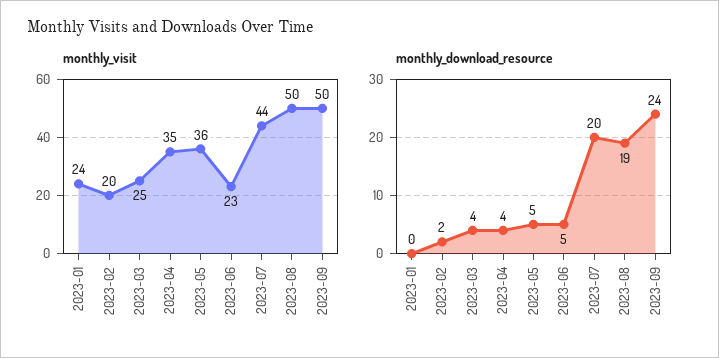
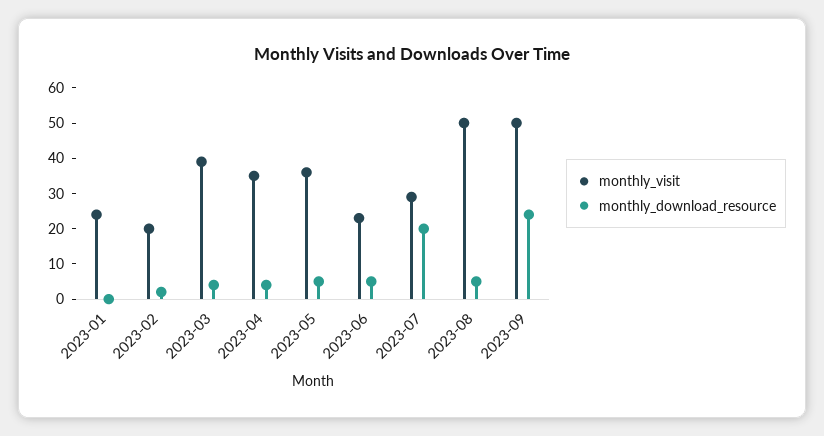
  {
    "monthly_visit": {
      "2023-01": 24,
      "2023-02": 20,
-     "2023-03": 25,
+     "2023-03": 40,
      "2023-04": 35,
      "2023-05": 36,
      "2023-06": 23,
-     "2023-07": 44,
+     "2023-07": 30,
      "2023-08": 50,
      "2023-09": 50
    },
    "monthly_download_resource": {
      "2023-01": 0,
      "2023-02": 2,
      "2023-03": 4,
      "2023-04": 4,
      "2023-05": 5,
      "2023-06": 5,
      "2023-07": 20,
-     "2023-08": 19,
+     "2023-08": 5,
      "2023-09": 24
    }
  }

